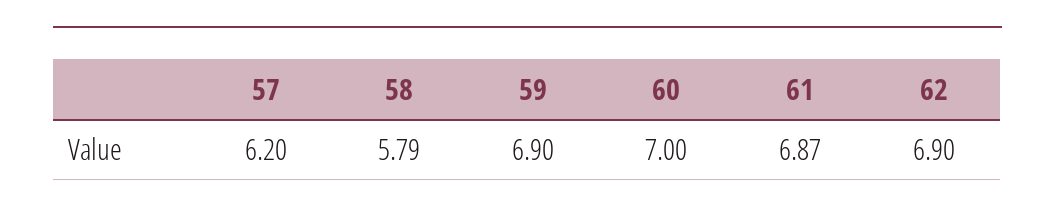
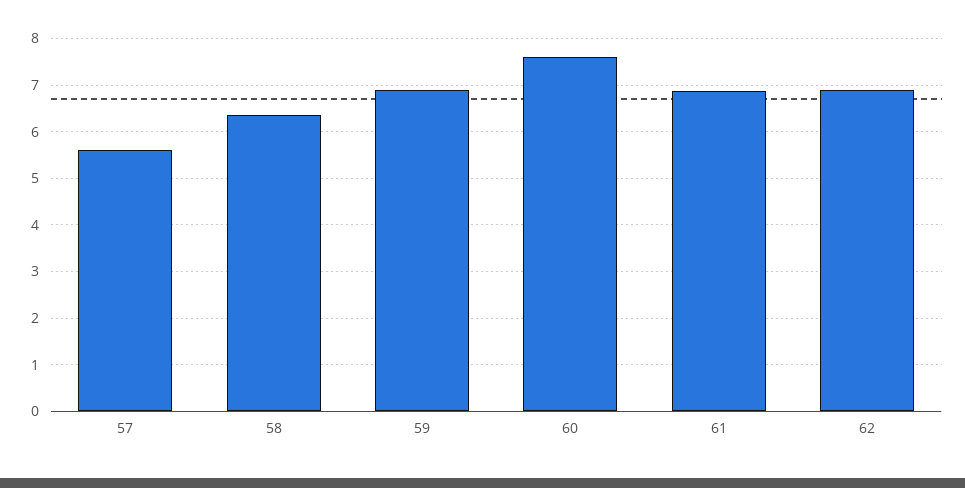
  {
-   "57": 6.2,
+   "57": 5.6,
-   "58": 5.79,
+   "58": 6.4,
    "59": 6.9,
-   "60": 7,
+   "60": 7.6,
    "61": 6.87,
    "62": 6.9
  }

